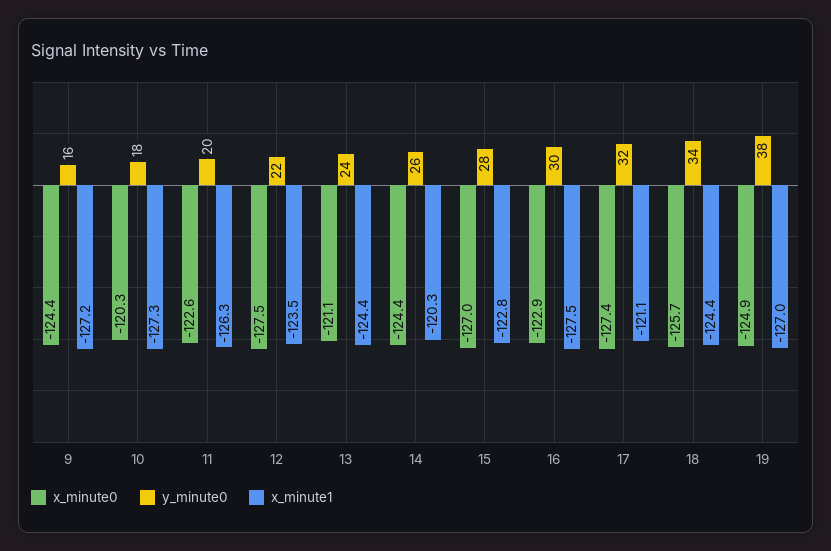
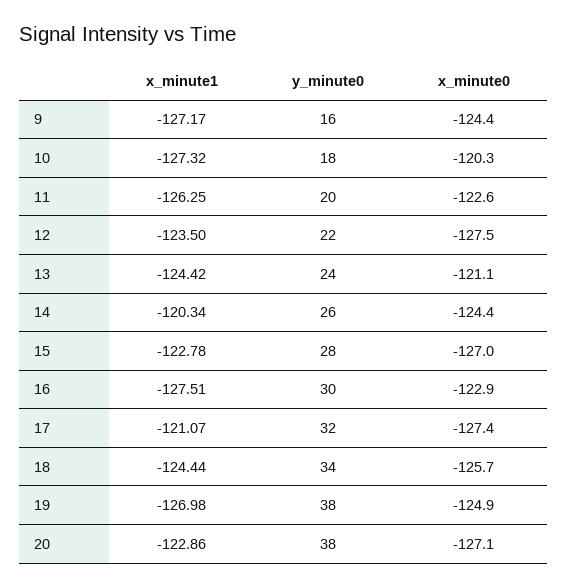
  {
    "x_minute0": {
      "9": -124.4,
      "10": -120.3,
      "11": -122.6,
      "12": -127.5,
      "13": -121.1,
      "14": -124.4,
      "15": -127,
      "16": -122.9,
      "17": -127.4,
      "18": -125.7,
-     "19": -124.9
+     "19": -124.9,
+     "20": -127.1
    },
    "y_minute0": {
      "9": 16,
      "10": 18,
      "11": 20,
      "12": 22,
      "13": 24,
      "14": 26,
      "15": 28,
      "16": 30,
      "17": 32,
      "18": 34,
-     "19": 38
+     "19": 38,
+     "20": 38
    },
    "x_minute1": {
      "9": -127.17,
      "10": -127.32,
      "11": -126.25,
      "12": -123.5,
      "13": -124.42,
      "14": -120.34,
      "15": -122.78,
      "16": -127.51,
      "17": -121.07,
      "18": -124.44,
-     "19": -126.98
+     "19": -126.98,
+     "20": -122.86
    }
  }

